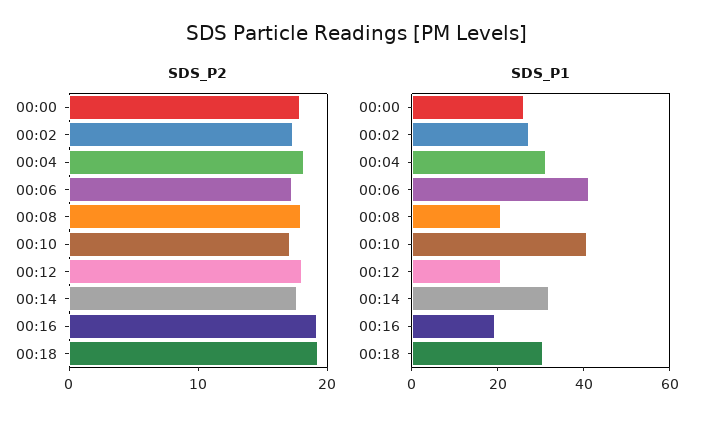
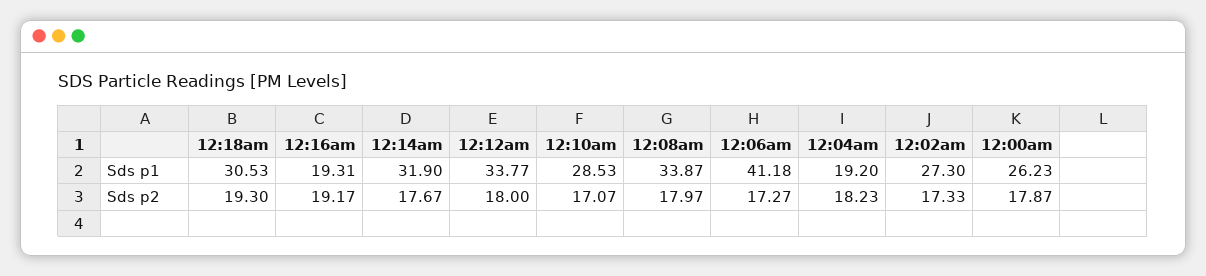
  {
    "SDS_P2": {
      "00:00": 17.87,
      "00:02": 17.33,
      "00:04": 18.23,
      "00:06": 17.27,
      "00:08": 17.97,
      "00:10": 17.07,
      "00:12": 18,
      "00:14": 17.67,
      "00:16": 19.17,
      "00:18": 19.3
    },
    "SDS_P1": {
      "00:00": 26.23,
      "00:02": 27.3,
-     "00:04": 30,
+     "00:04": 19.2,
      "00:06": 41.18,
-     "00:08": 20,
+     "00:08": 33.87,
-     "00:10": 40,
+     "00:10": 28.53,
-     "00:12": 20,
+     "00:12": 33.77,
      "00:14": 31.9,
      "00:16": 19.31,
      "00:18": 30.53
    }
  }

